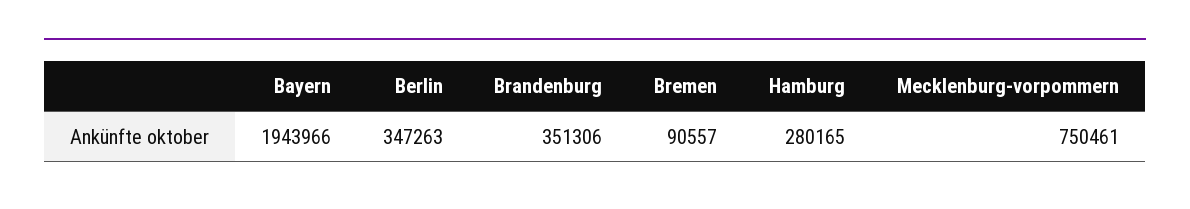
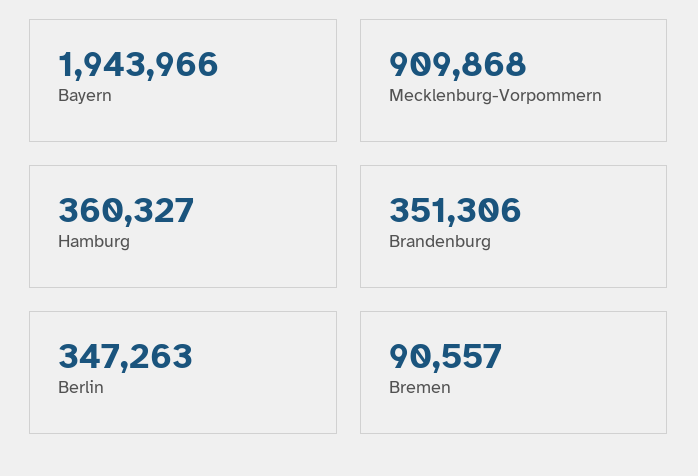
  {
    "Bayern": 1943966,
    "Berlin": 347263,
    "Brandenburg": 351306,
    "Bremen": 90557,
-   "Hamburg": 280165,
+   "Hamburg": 360327,
-   "Mecklenburg-vorpommern": 750461
+   "Mecklenburg-vorpommern": 909868
  }

